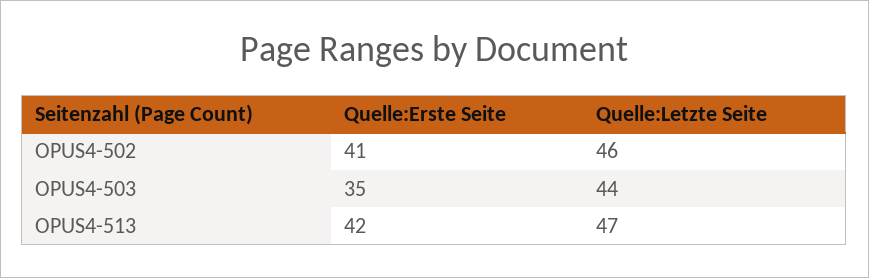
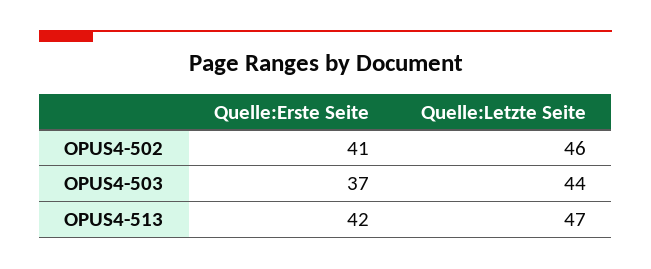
  {
    "Quelle:Erste Seite": {
      "OPUS4-502": 41,
-     "OPUS4-503": 35,
+     "OPUS4-503": 37,
      "OPUS4-513": 42
    },
    "Quelle:Letzte Seite": {
      "OPUS4-502": 46,
      "OPUS4-503": 44,
      "OPUS4-513": 47
    }
  }

